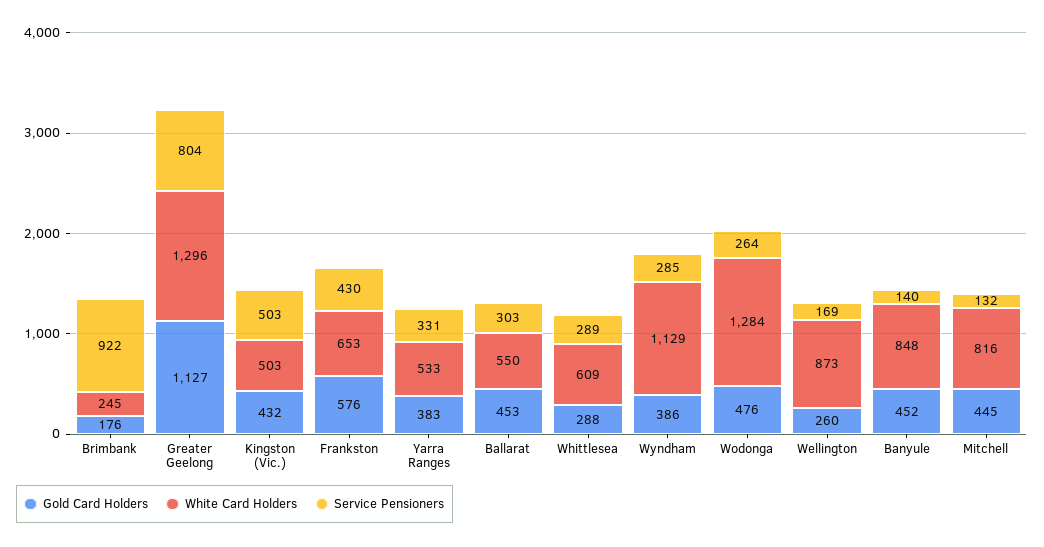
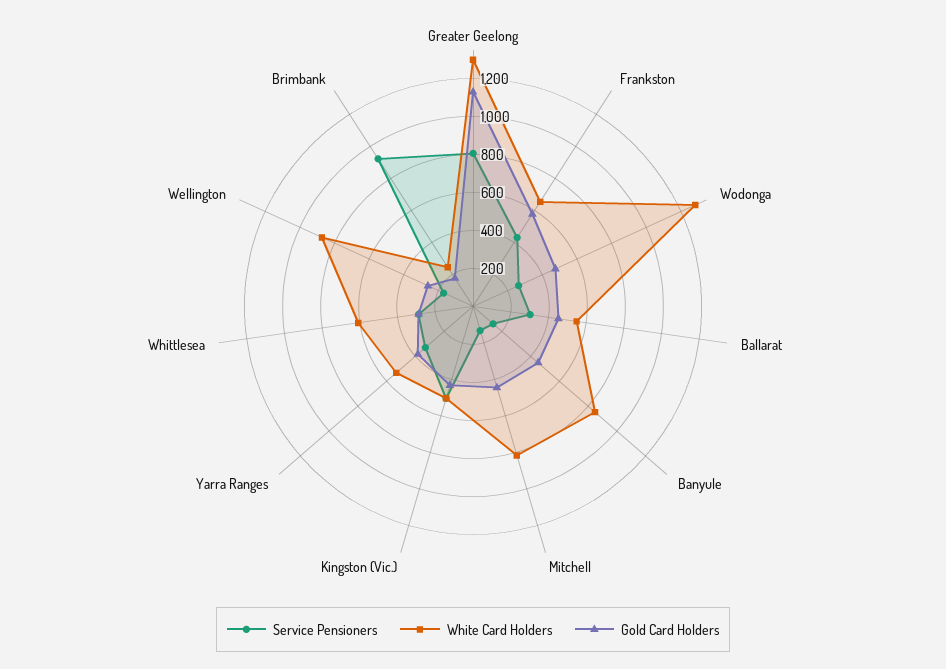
  {
    "Gold Card Holders": {
      "Brimbank": 176,
      "Greater Geelong": 1127,
      "Kingston (Vic.)": 432,
      "Frankston": 576,
      "Yarra Ranges": 383,
      "Ballarat": 453,
      "Whittlesea": 288,
-     "Wyndham": 386,
      "Wodonga": 476,
      "Wellington": 260,
      "Banyule": 452,
      "Mitchell": 445
    },
    "White Card Holders": {
      "Brimbank": 245,
      "Greater Geelong": 1296,
      "Kingston (Vic.)": 503,
      "Frankston": 653,
      "Yarra Ranges": 533,
      "Ballarat": 550,
      "Whittlesea": 609,
-     "Wyndham": 1129,
      "Wodonga": 1284,
      "Wellington": 873,
      "Banyule": 848,
      "Mitchell": 816
    },
    "Service Pensioners": {
      "Brimbank": 922,
      "Greater Geelong": 804,
      "Kingston (Vic.)": 503,
      "Frankston": 430,
      "Yarra Ranges": 331,
      "Ballarat": 303,
      "Whittlesea": 289,
-     "Wyndham": 285,
      "Wodonga": 264,
      "Wellington": 169,
      "Banyule": 140,
      "Mitchell": 132
    }
  }

